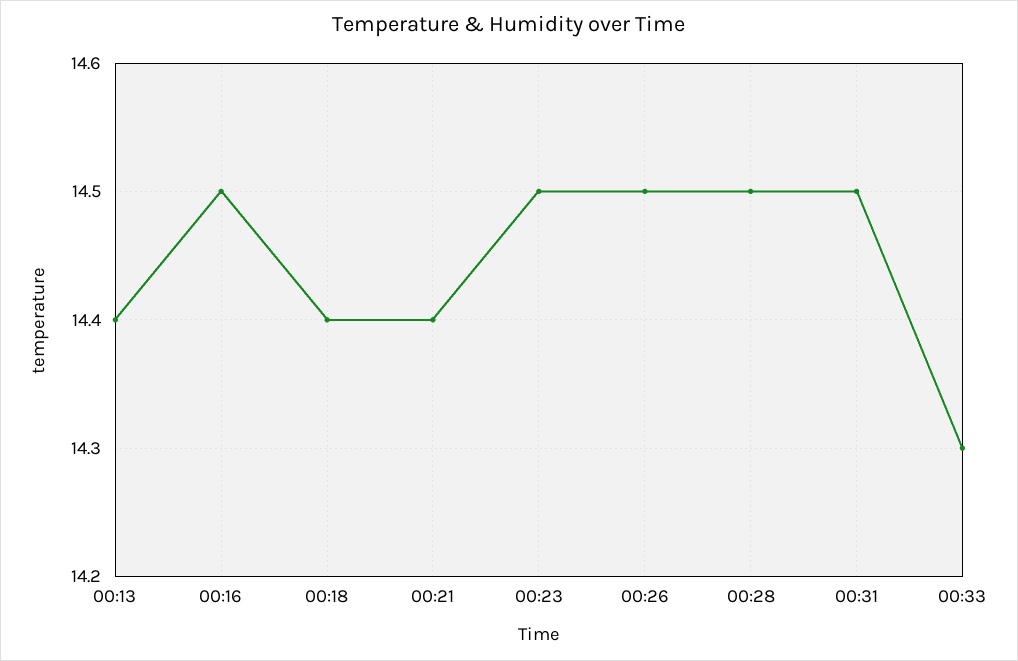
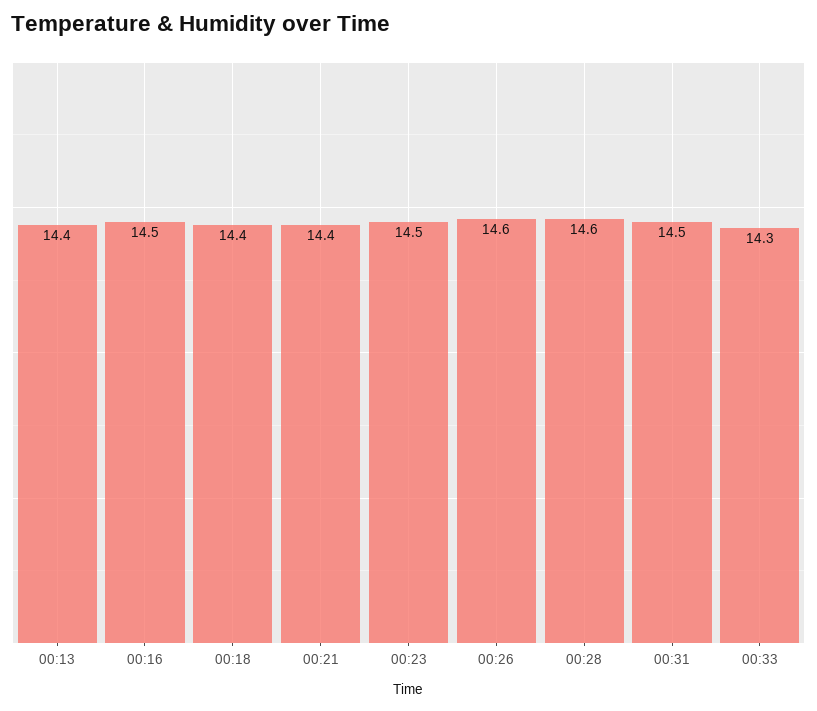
  {
    "00:13": 14.4,
    "00:16": 14.5,
    "00:18": 14.4,
    "00:21": 14.4,
    "00:23": 14.5,
-   "00:26": 14.5,
+   "00:26": 14.6,
-   "00:28": 14.5,
+   "00:28": 14.6,
    "00:31": 14.5,
    "00:33": 14.3
  }

